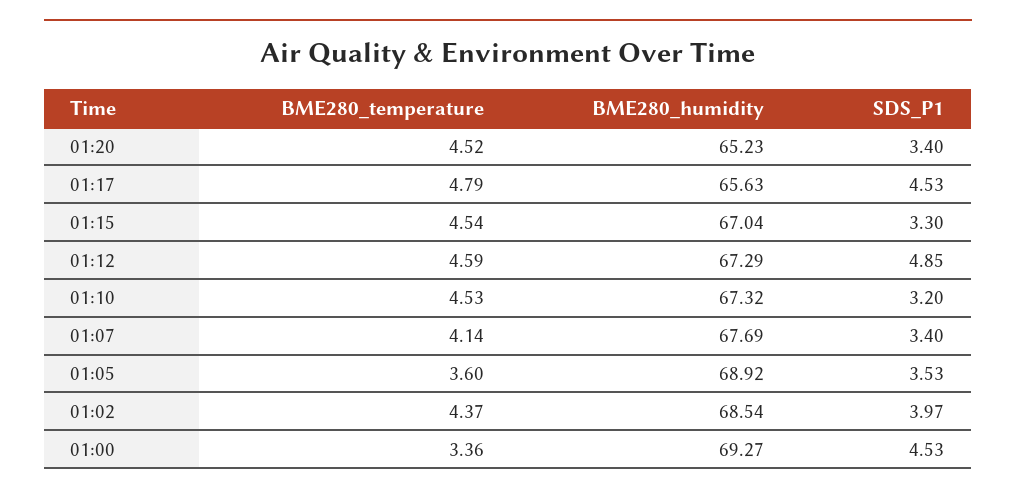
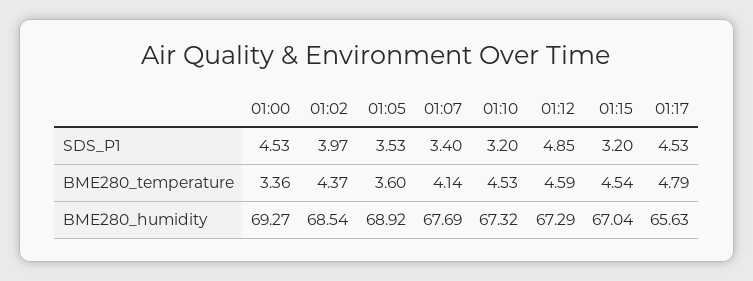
  {
    "BME280_temperature": {
-     "01:20": 4.52,
      "01:17": 4.79,
      "01:15": 4.54,
      "01:12": 4.59,
      "01:10": 4.53,
      "01:07": 4.14,
      "01:05": 3.6,
      "01:02": 4.37,
      "01:00": 3.36
    },
    "BME280_humidity": {
-     "01:20": 65.23,
      "01:17": 65.63,
      "01:15": 67.04,
      "01:12": 67.29,
      "01:10": 67.32,
      "01:07": 67.69,
      "01:05": 68.92,
      "01:02": 68.54,
      "01:00": 69.27
    },
    "SDS_P1": {
-     "01:20": 3.4,
      "01:17": 4.53,
-     "01:15": 3.3,
+     "01:15": 3.2,
      "01:12": 4.85,
      "01:10": 3.2,
      "01:07": 3.4,
      "01:05": 3.53,
      "01:02": 3.97,
      "01:00": 4.53
    }
  }

